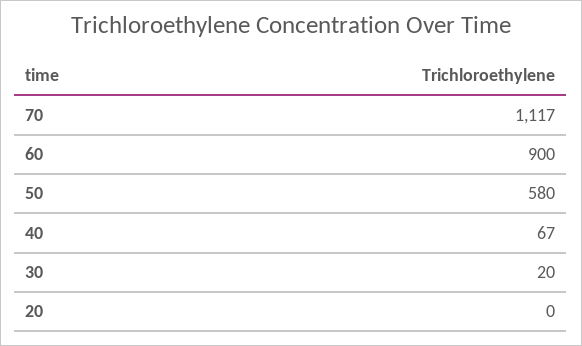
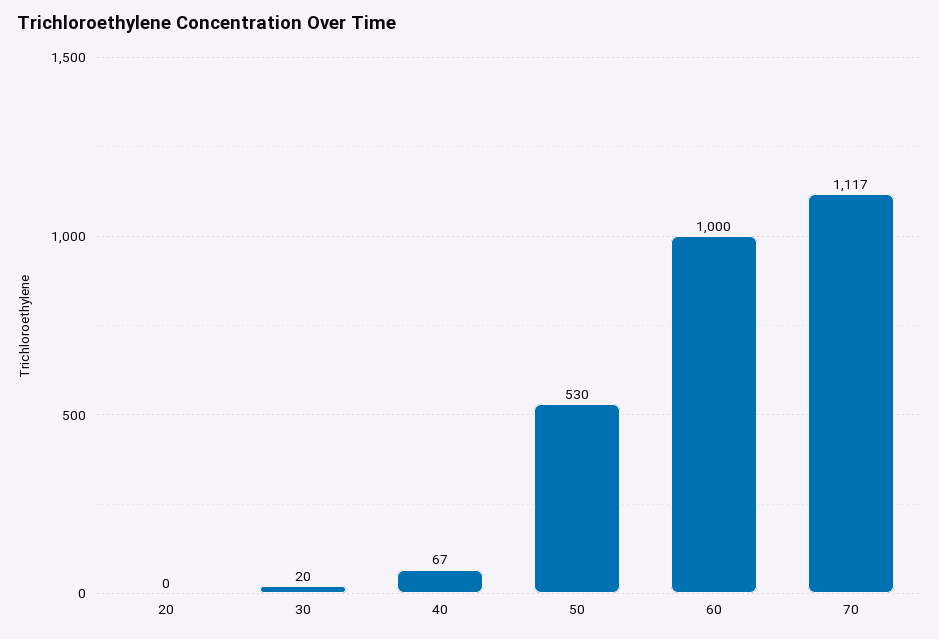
  {
    "70": 1117,
-   "60": 900,
+   "60": 1000,
-   "50": 580,
+   "50": 530,
    "40": 67,
    "30": 20,
    "20": 0
  }

